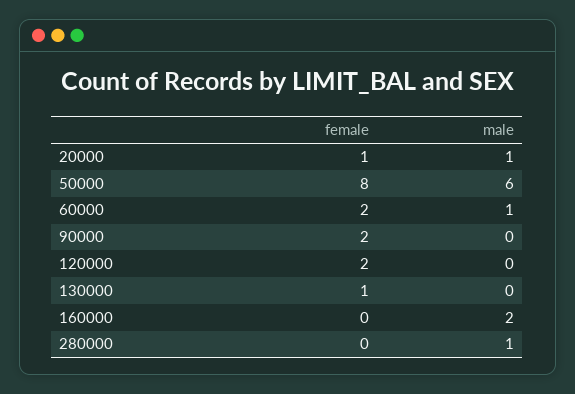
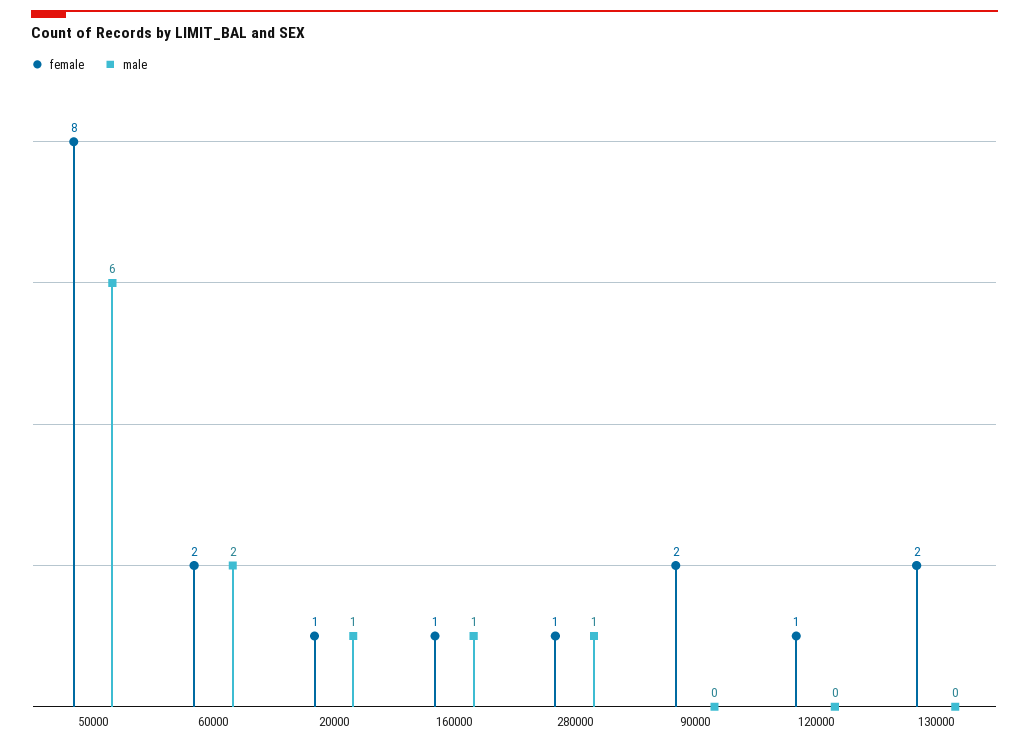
  {
    "female": {
      "20000": 1,
      "50000": 8,
      "60000": 2,
      "90000": 2,
-     "120000": 2,
+     "120000": 1,
-     "130000": 1,
+     "130000": 2,
-     "160000": 0,
+     "160000": 1,
-     "280000": 0
+     "280000": 1
    },
    "male": {
      "20000": 1,
      "50000": 6,
-     "60000": 1,
+     "60000": 2,
      "90000": 0,
      "120000": 0,
      "130000": 0,
-     "160000": 2,
+     "160000": 1,
      "280000": 1
    }
  }

